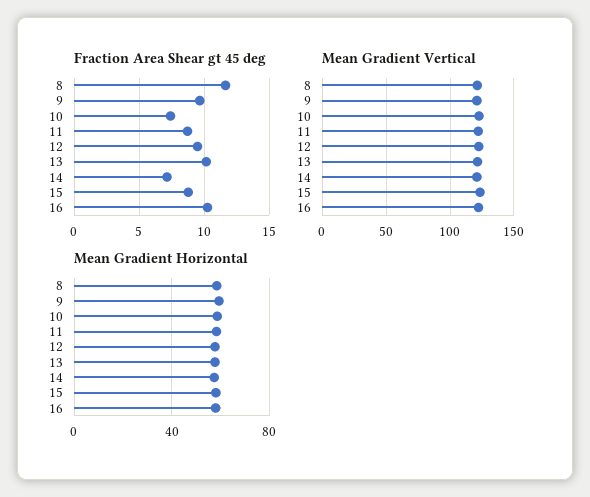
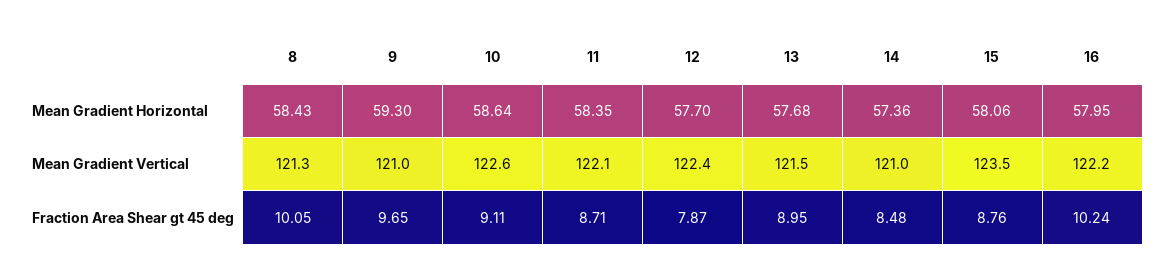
  {
    "Fraction Area Shear gt 45 deg": {
-     "8": 11.5,
+     "8": 10.05,
      "9": 9.65,
-     "10": 7.5,
+     "10": 9.11,
      "11": 8.71,
-     "12": 9.5,
+     "12": 7.87,
-     "13": 10,
+     "13": 8.95,
-     "14": 7,
+     "14": 8.48,
      "15": 8.76,
      "16": 10.24
    },
    "Mean Gradient Vertical": {
      "8": 121.3,
      "9": 121,
      "10": 122.6,
      "11": 122.1,
      "12": 122.4,
      "13": 121.5,
      "14": 121,
      "15": 123.5,
      "16": 122.2
    },
    "Mean Gradient Horizontal": {
      "8": 58.43,
      "9": 59.3,
      "10": 58.64,
      "11": 58.35,
      "12": 57.7,
      "13": 57.68,
      "14": 57.36,
      "15": 58.06,
      "16": 57.95
    }
  }

